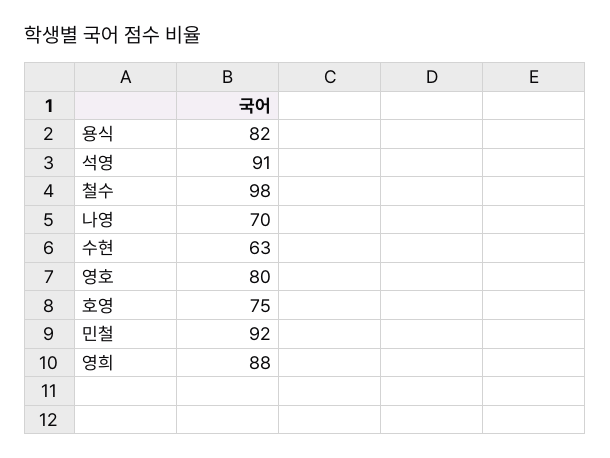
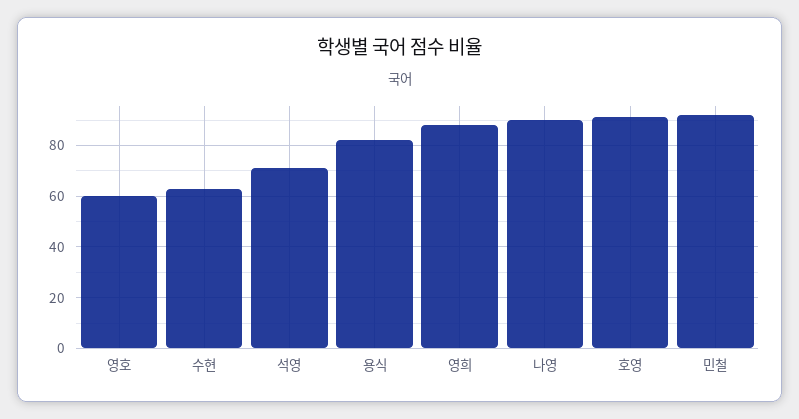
  {
    "용식": 82,
-   "석영": 91,
+   "석영": 70,
-   "철수": 98,
-   "나영": 70,
+   "나영": 90,
    "수현": 63,
-   "영호": 80,
+   "영호": 60,
-   "호영": 75,
+   "호영": 90,
    "민철": 92,
    "영희": 88
  }

